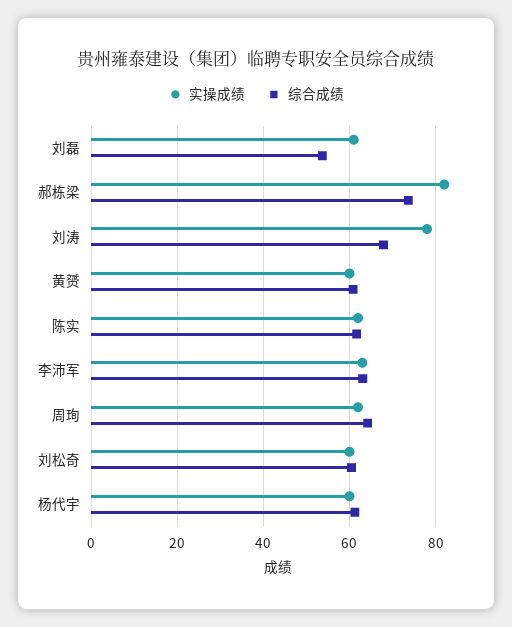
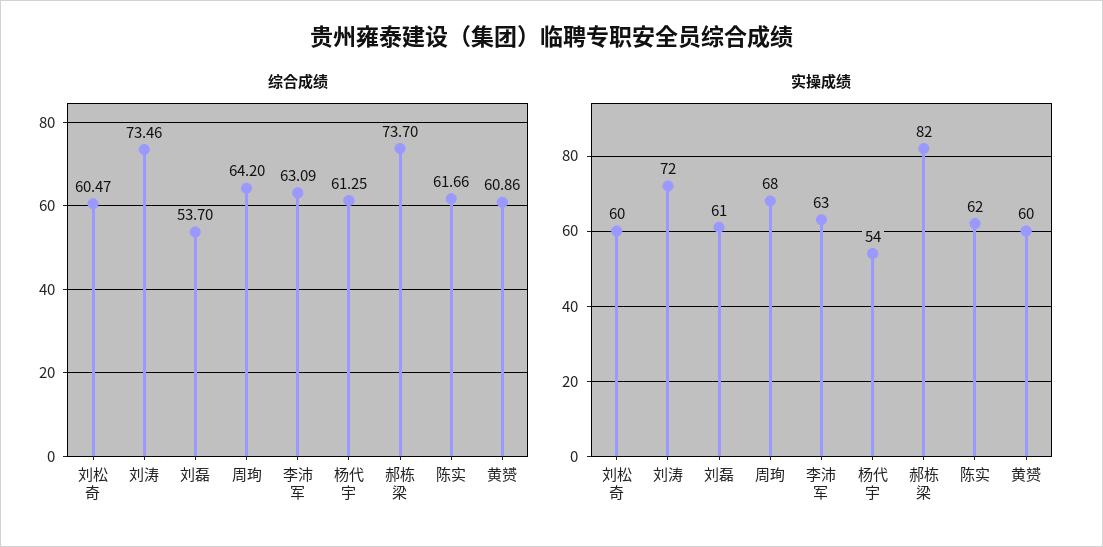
  {
    "实操成绩": {
      "刘磊": 61,
      "郝栋梁": 82,
-     "刘涛": 78,
+     "刘涛": 72,
      "黄赟": 60,
      "陈实": 62,
      "李沛军": 63,
-     "周珣": 62,
+     "周珣": 68,
      "刘松奇": 60,
-     "杨代宇": 60
+     "杨代宇": 54
    },
    "综合成绩": {
      "刘磊": 53.7,
      "郝栋梁": 73.7,
-     "刘涛": 68,
+     "刘涛": 73.46,
      "黄赟": 60.86,
      "陈实": 61.66,
      "李沛军": 63.09,
      "周珣": 64.2,
      "刘松奇": 60.47,
      "杨代宇": 61.25
    }
  }

